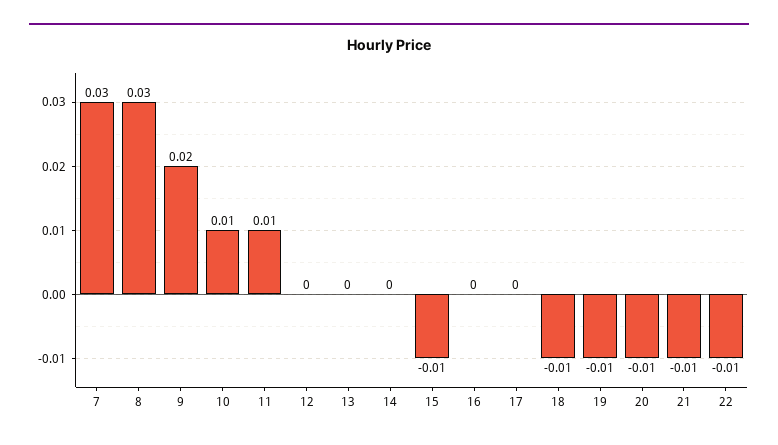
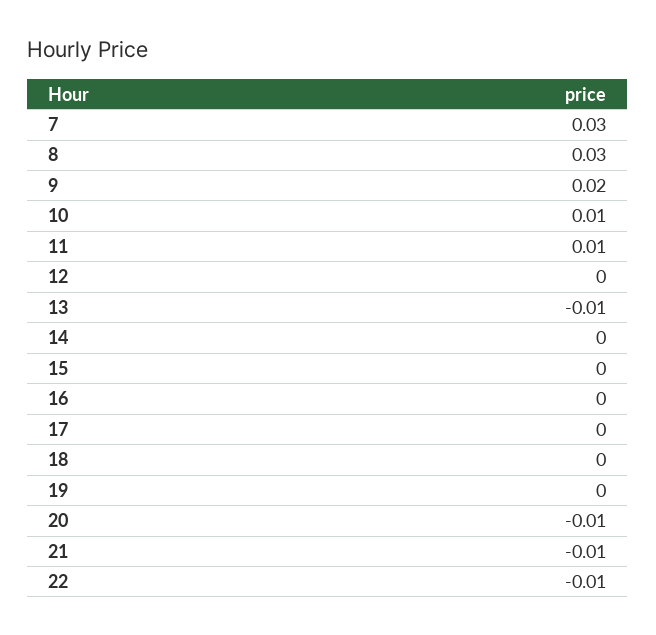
  {
    "7": 0.03,
    "8": 0.03,
    "9": 0.02,
    "10": 0.01,
    "11": 0.01,
    "12": 0,
-   "13": 0,
+   "13": -0.01,
    "14": 0,
-   "15": -0.01,
+   "15": 0,
    "16": 0,
    "17": 0,
-   "18": -0.01,
+   "18": 0,
-   "19": -0.01,
+   "19": 0,
    "20": -0.01,
    "21": -0.01,
    "22": -0.01
  }

